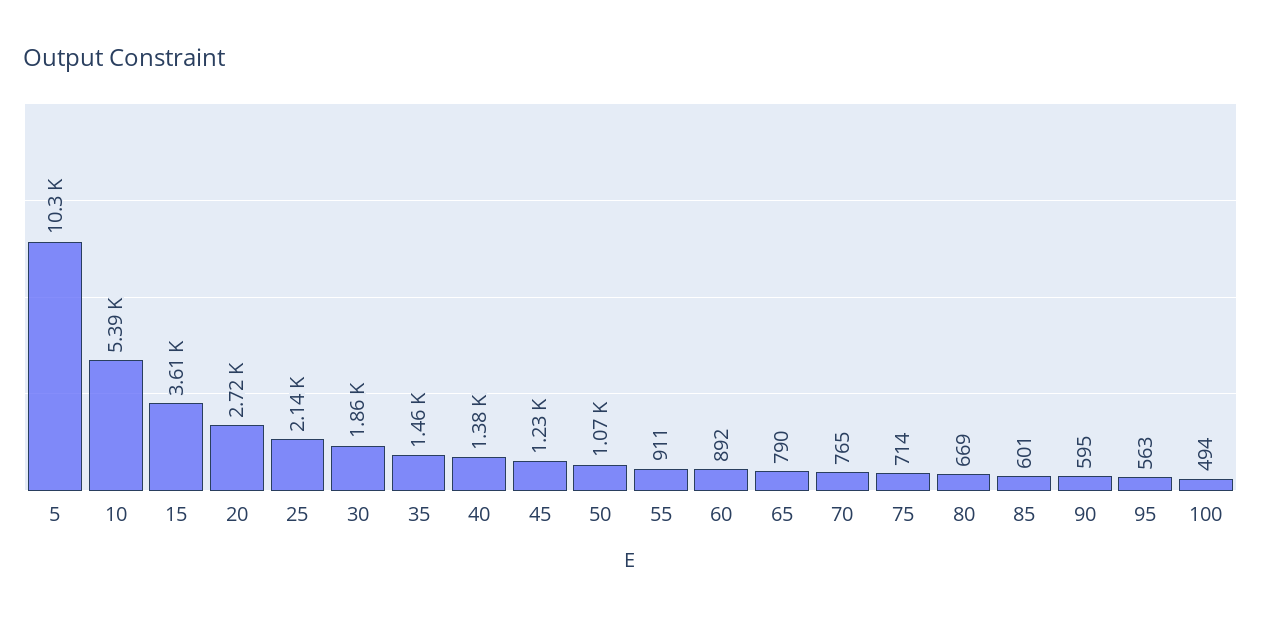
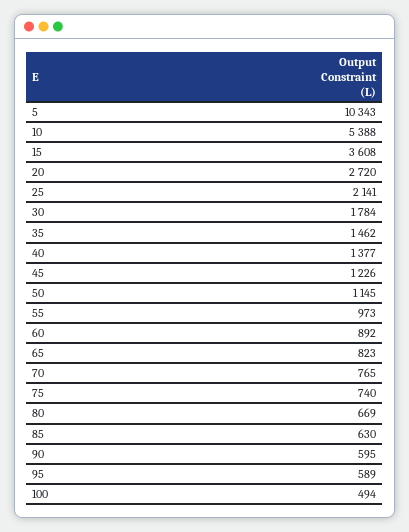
  {
    "5": 10343,
    "10": 5388,
    "15": 3608,
    "20": 2720,
    "25": 2141,
-   "30": 1860,
+   "30": 1784,
    "35": 1462,
    "40": 1377,
    "45": 1226,
-   "50": 1070,
+   "50": 1145,
-   "55": 911,
+   "55": 973,
    "60": 892,
-   "65": 790,
+   "65": 823,
    "70": 765,
-   "75": 714,
+   "75": 740,
    "80": 669,
-   "85": 601,
+   "85": 630,
    "90": 595,
-   "95": 563,
+   "95": 589,
    "100": 494
  }

